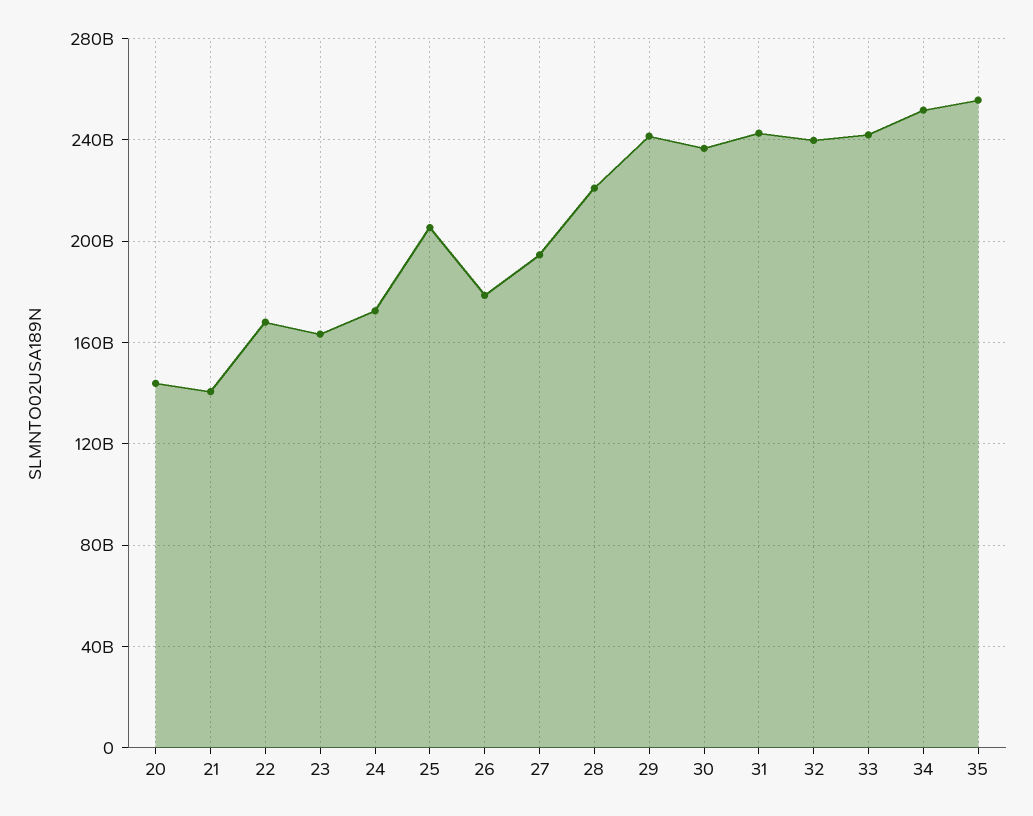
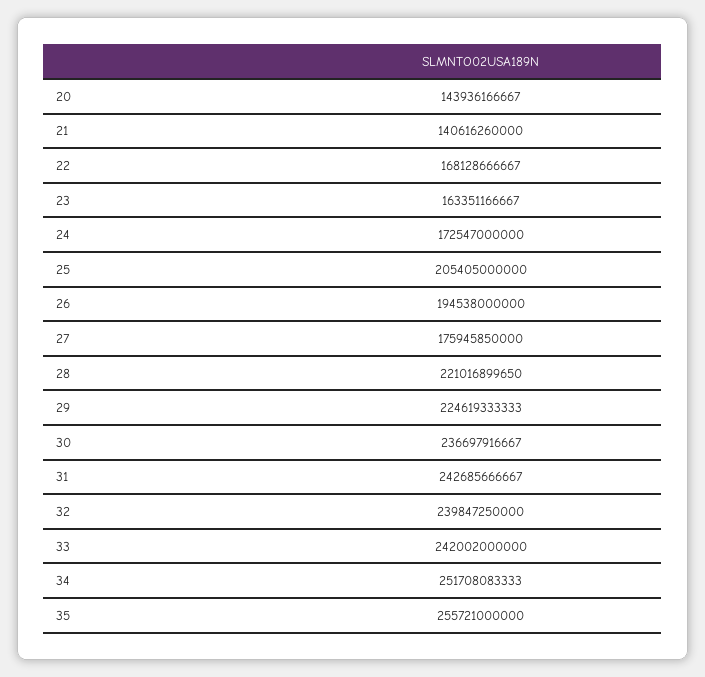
  {
    "20": 143936166667,
    "21": 140616260000,
    "22": 168128666667,
    "23": 163351166667,
    "24": 172547000000,
    "25": 205405000000,
-   "26": 180000000000,
+   "26": 194538000000,
-   "27": 195000000000,
+   "27": 175945850000,
    "28": 221016899650,
-   "29": 240000000000,
+   "29": 224619333333,
    "30": 236697916667,
    "31": 242685666667,
    "32": 239847250000,
    "33": 242002000000,
    "34": 251708083333,
    "35": 255721000000
  }

